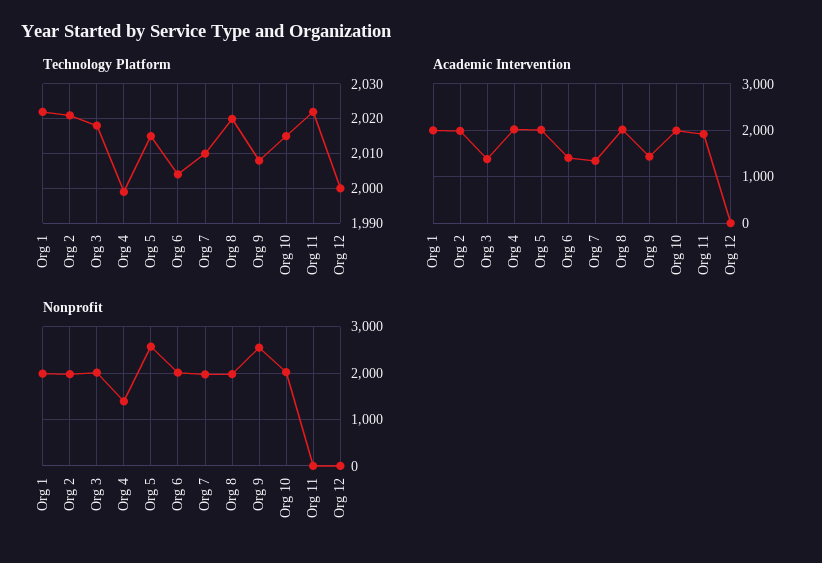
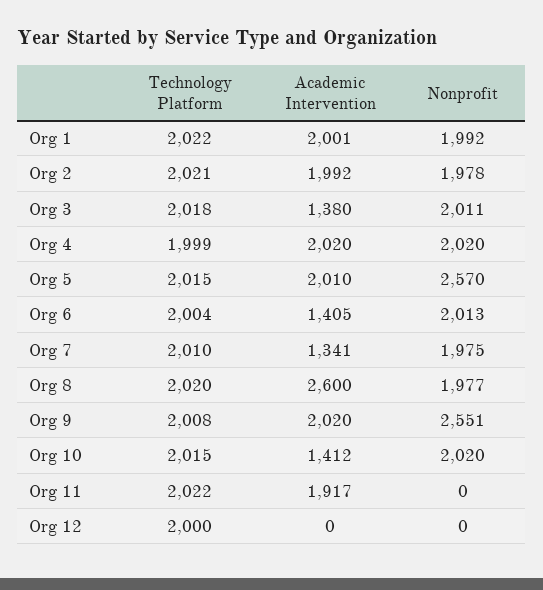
  {
    "Technology Platform": {
      "Org 1": 2022,
      "Org 2": 2021,
      "Org 3": 2018,
      "Org 4": 1999,
      "Org 5": 2015,
      "Org 6": 2004,
      "Org 7": 2010,
      "Org 8": 2020,
      "Org 9": 2008,
      "Org 10": 2015,
      "Org 11": 2022,
      "Org 12": 2000
    },
    "Academic Intervention": {
      "Org 1": 2001,
      "Org 2": 1992,
      "Org 3": 1380,
      "Org 4": 2020,
      "Org 5": 2010,
      "Org 6": 1405,
      "Org 7": 1341,
-     "Org 8": 2000,
+     "Org 8": 2600,
-     "Org 9": 1400,
+     "Org 9": 2020,
-     "Org 10": 2000,
+     "Org 10": 1412,
      "Org 11": 1917,
      "Org 12": 0
    },
    "Nonprofit": {
      "Org 1": 1992,
      "Org 2": 1978,
      "Org 3": 2011,
-     "Org 4": 1400,
+     "Org 4": 2020,
      "Org 5": 2570,
      "Org 6": 2013,
      "Org 7": 1975,
      "Org 8": 1977,
      "Org 9": 2551,
      "Org 10": 2020,
      "Org 11": 0,
      "Org 12": 0
    }
  }

